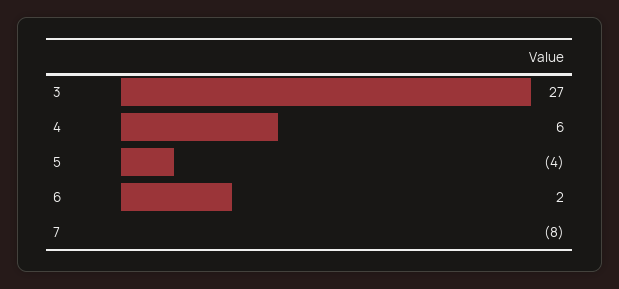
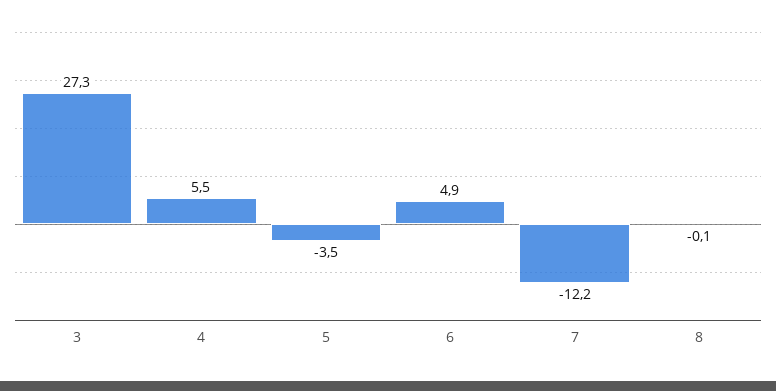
  {
    "3": 27.3,
    "4": 5.5,
    "5": -3.5,
-   "6": 2,
+   "6": 4.9,
-   "7": -8
+   "7": -12.2,
+   "8": -0.1
  }

